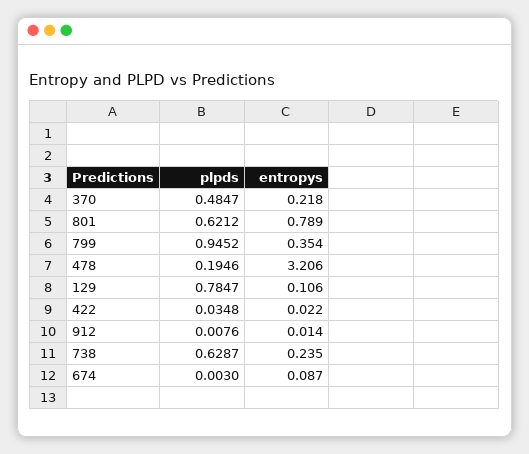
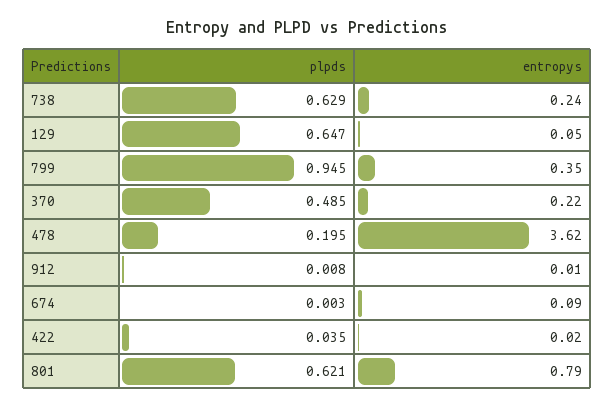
  {
    "plpds": {
      "370": 0.4847,
      "801": 0.6212,
      "799": 0.9452,
      "478": 0.1946,
-     "129": 0.7847,
+     "129": 0.647,
      "422": 0.0348,
      "912": 0.0076,
      "738": 0.6287,
      "674": 0.003
    },
    "entropys": {
      "370": 0.218,
      "801": 0.789,
      "799": 0.354,
-     "478": 3.206,
+     "478": 3.62,
-     "129": 0.106,
+     "129": 0.05,
      "422": 0.022,
      "912": 0.014,
      "738": 0.235,
      "674": 0.087
    }
  }

